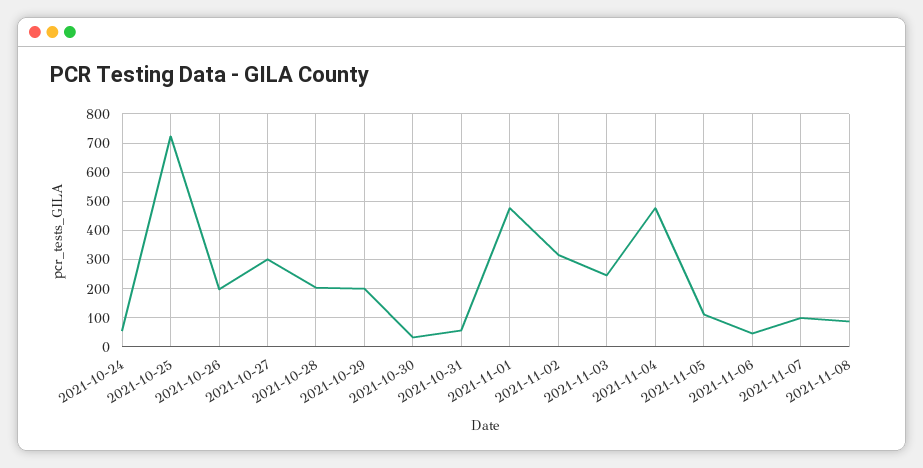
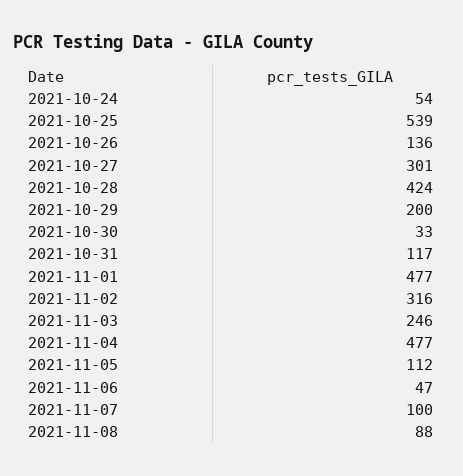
  {
    "2021-10-24": 54,
-   "2021-10-25": 725,
+   "2021-10-25": 539,
-   "2021-10-26": 200,
+   "2021-10-26": 136,
    "2021-10-27": 301,
-   "2021-10-28": 200,
+   "2021-10-28": 424,
    "2021-10-29": 200,
    "2021-10-30": 33,
-   "2021-10-31": 50,
+   "2021-10-31": 117,
    "2021-11-01": 477,
    "2021-11-02": 316,
    "2021-11-03": 246,
    "2021-11-04": 477,
    "2021-11-05": 112,
    "2021-11-06": 47,
    "2021-11-07": 100,
    "2021-11-08": 88
  }

